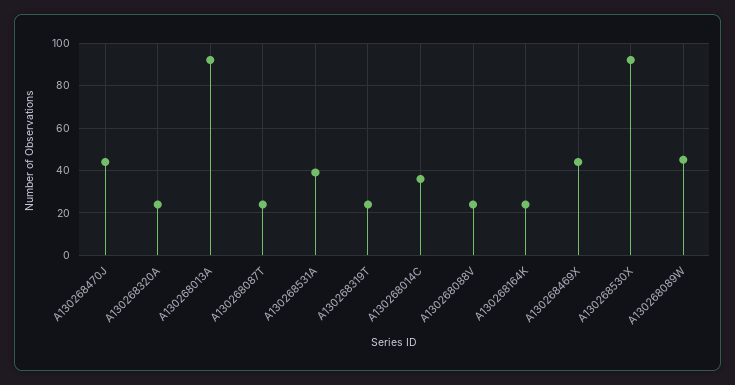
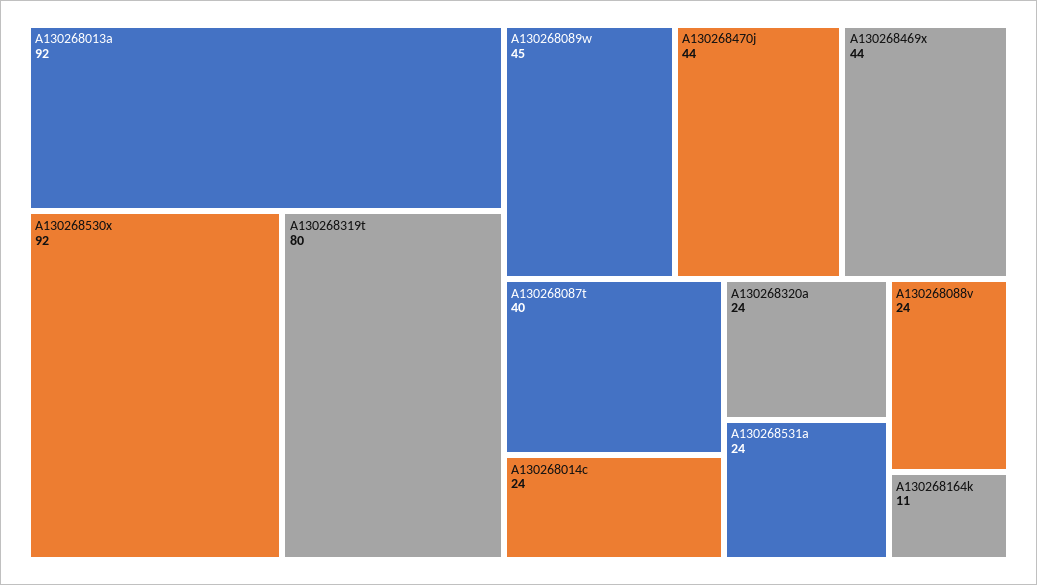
  {
    "A130268470J": 44,
    "A130268320A": 24,
    "A130268013A": 92,
-   "A130268087T": 25,
+   "A130268087T": 40,
-   "A130268531A": 40,
+   "A130268531A": 24,
-   "A130268319T": 25,
+   "A130268319T": 80,
-   "A130268014C": 35,
+   "A130268014C": 24,
    "A130268088V": 24,
-   "A130268164K": 25,
+   "A130268164K": 11,
    "A130268469X": 44,
    "A130268530X": 92,
    "A130268089W": 45
  }

